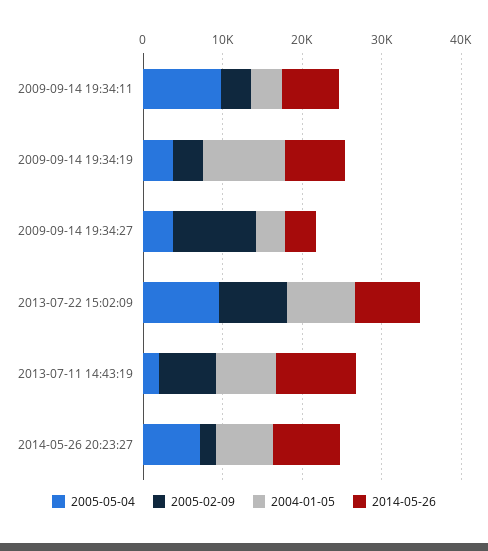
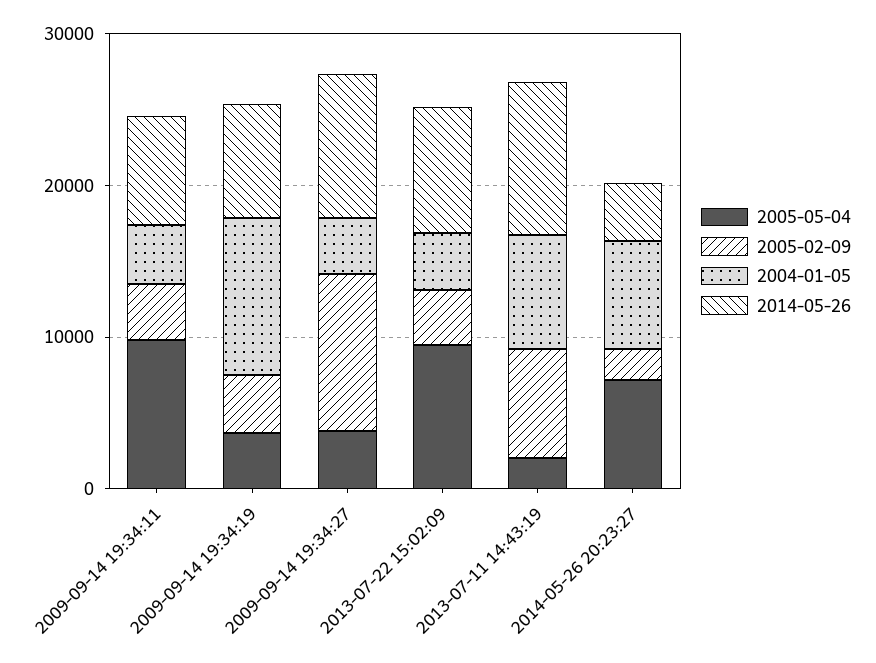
  {
    "2005-05-04": {
      "2009-09-14 19:34:11": 10000,
      "2009-09-14 19:34:19": 4000,
      "2009-09-14 19:34:27": 4000,
      "2013-07-22 15:02:09": 10000,
      "2013-07-11 14:43:19": 2000,
      "2014-05-26 20:23:27": 8000
    },
    "2005-02-09": {
      "2009-09-14 19:34:11": 4000,
      "2009-09-14 19:34:19": 4000,
      "2009-09-14 19:34:27": 10000,
-     "2013-07-22 15:02:09": 8000,
+     "2013-07-22 15:02:09": 4000,
      "2013-07-11 14:43:19": 8000,
      "2014-05-26 20:23:27": 2000
    },
    "2004-01-05": {
      "2009-09-14 19:34:11": 4000,
      "2009-09-14 19:34:19": 10000,
      "2009-09-14 19:34:27": 4000,
-     "2013-07-22 15:02:09": 8000,
+     "2013-07-22 15:02:09": 4000,
      "2013-07-11 14:43:19": 8000,
      "2014-05-26 20:23:27": 8000
    },
    "2014-05-26": {
      "2009-09-14 19:34:11": 8000,
      "2009-09-14 19:34:19": 8000,
-     "2009-09-14 19:34:27": 4000,
+     "2009-09-14 19:34:27": 10000,
      "2013-07-22 15:02:09": 8000,
      "2013-07-11 14:43:19": 10000,
-     "2014-05-26 20:23:27": 8000
+     "2014-05-26 20:23:27": 4000
    }
  }

